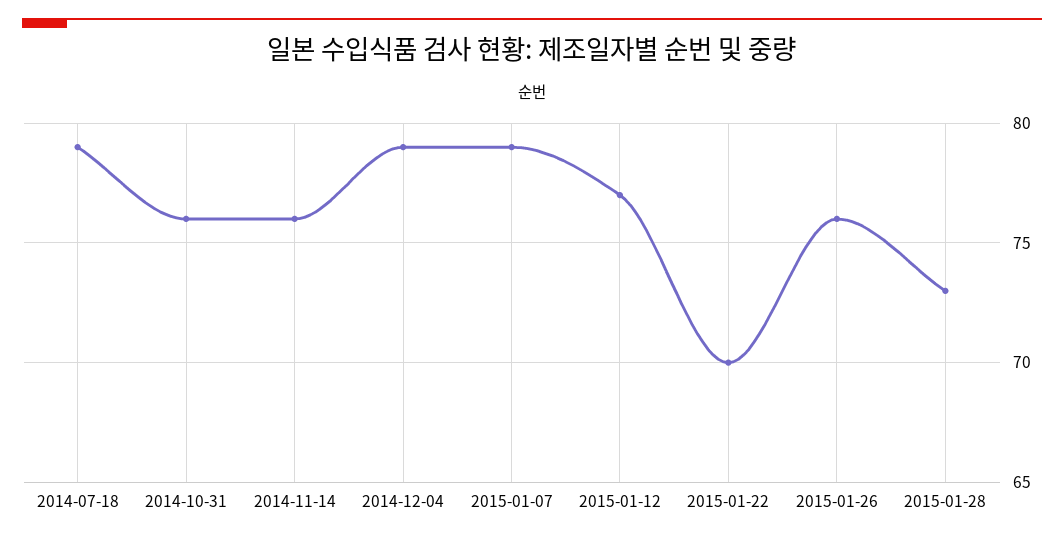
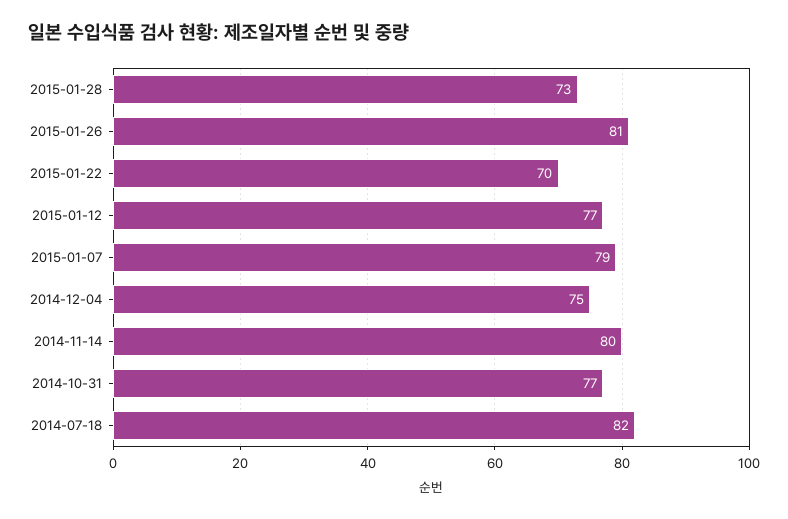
  {
-   "2014-07-18": 79,
+   "2014-07-18": 82,
-   "2014-10-31": 76,
+   "2014-10-31": 77,
-   "2014-11-14": 76,
+   "2014-11-14": 80,
-   "2014-12-04": 79,
+   "2014-12-04": 75,
    "2015-01-07": 79,
    "2015-01-12": 77,
    "2015-01-22": 70,
-   "2015-01-26": 76,
+   "2015-01-26": 81,
    "2015-01-28": 73
  }

